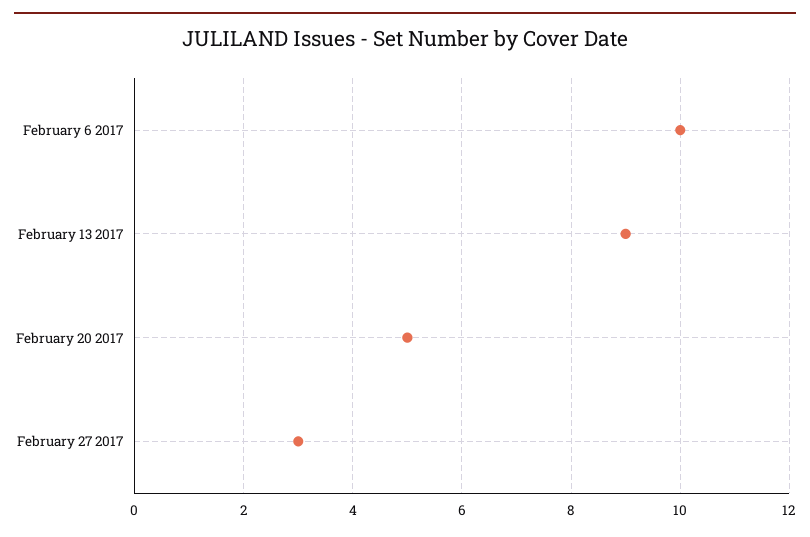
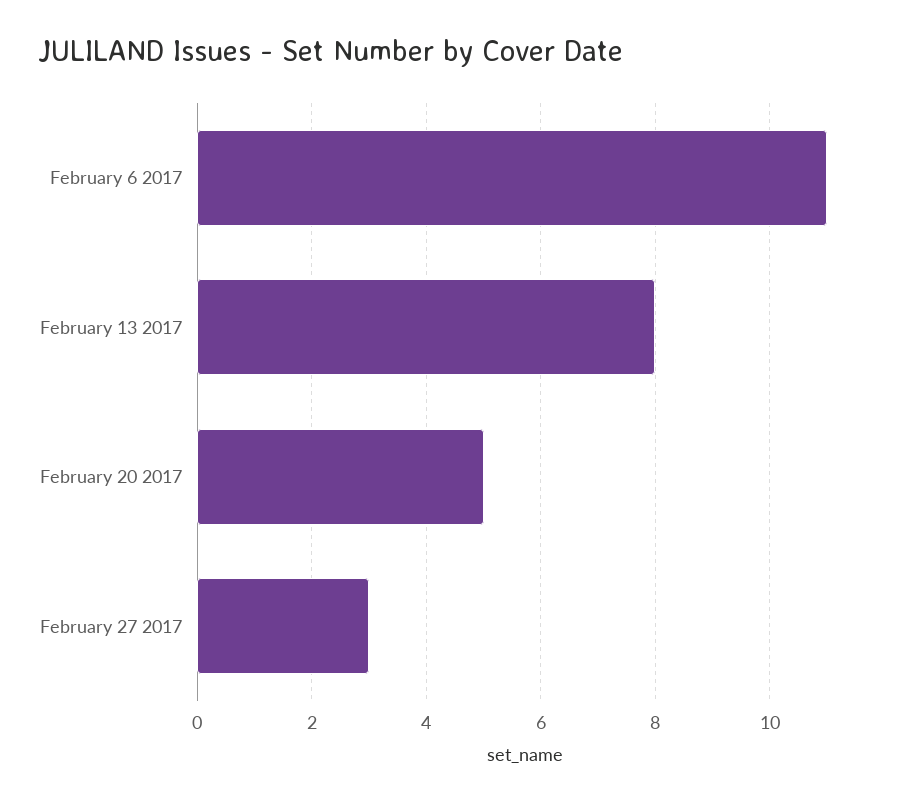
  {
-   "February 6 2017": 10,
+   "February 6 2017": 11,
-   "February 13 2017": 9,
+   "February 13 2017": 8,
    "February 20 2017": 5,
    "February 27 2017": 3
  }

